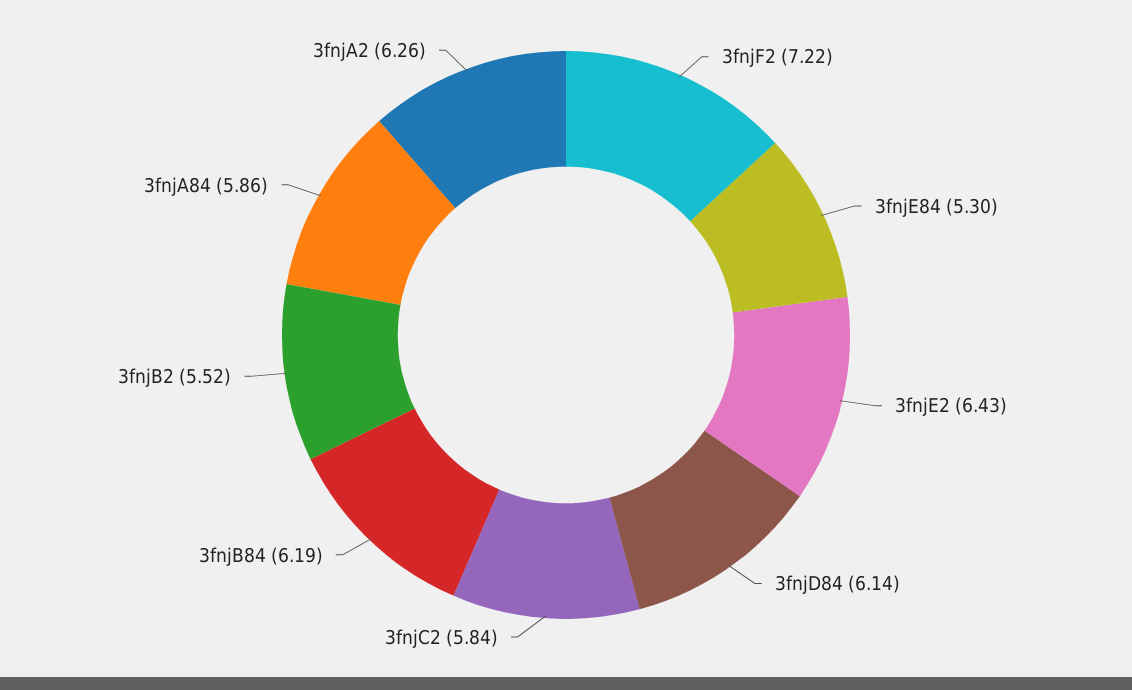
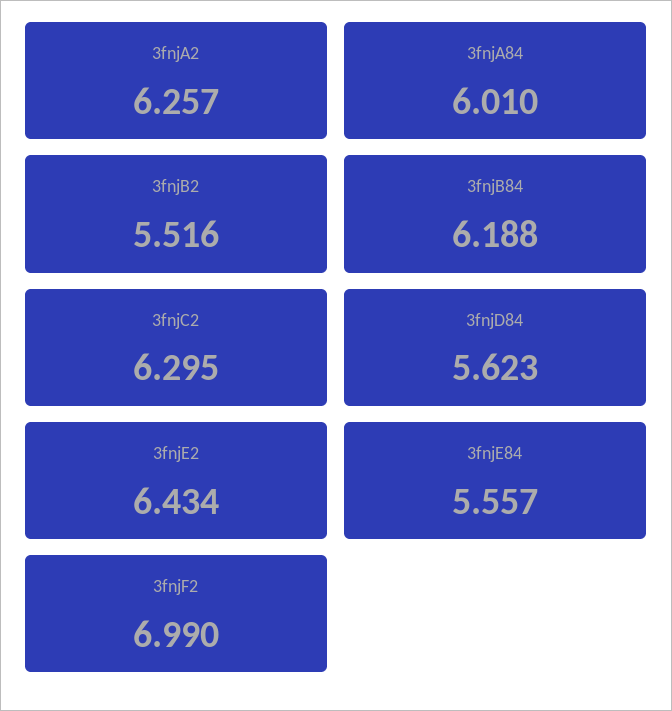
  {
-   "3fnjF2": 7.22,
+   "3fnjF2": 6.99,
-   "3fnjE84": 5.3,
+   "3fnjE84": 5.557,
    "3fnjE2": 6.434,
-   "3fnjD84": 6.14,
+   "3fnjD84": 5.623,
-   "3fnjC2": 5.84,
+   "3fnjC2": 6.295,
    "3fnjB84": 6.188,
    "3fnjB2": 5.516,
-   "3fnjA84": 5.86,
+   "3fnjA84": 6.01,
    "3fnjA2": 6.257
  }

